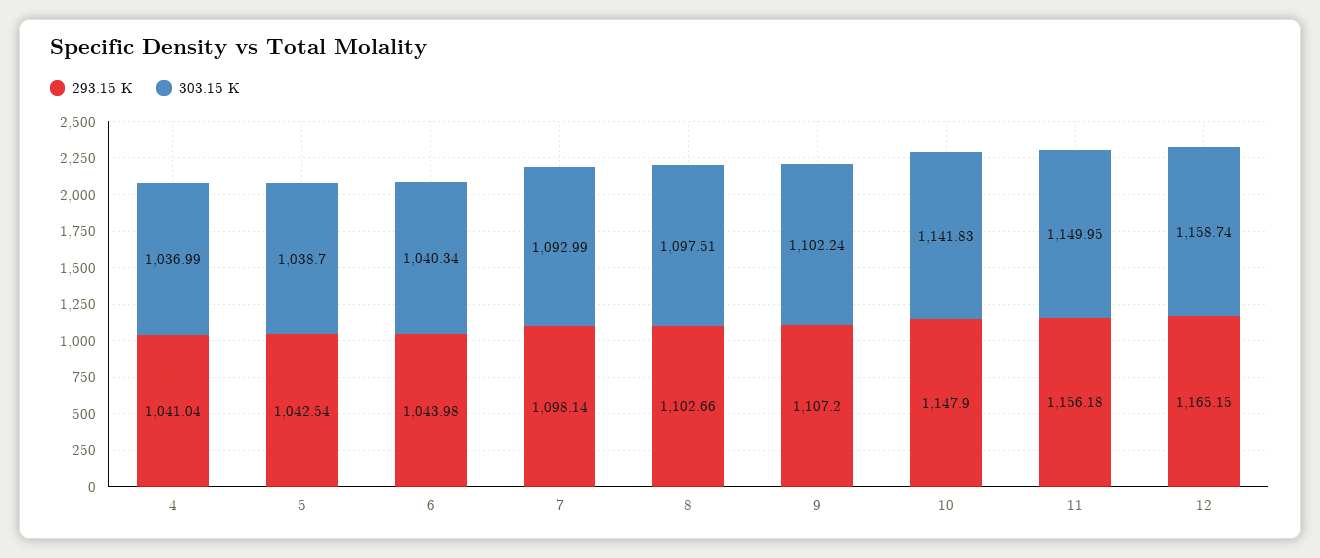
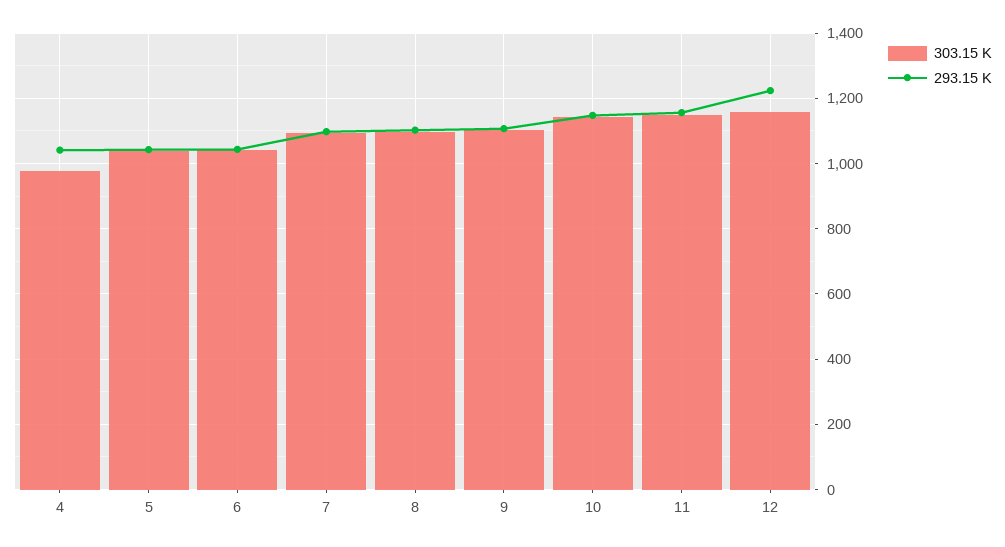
  {
    "293.15 K": {
      "4": 1041.04,
      "5": 1042.54,
      "6": 1043.98,
      "7": 1098.14,
      "8": 1102.66,
      "9": 1107.2,
      "10": 1147.9,
      "11": 1156.18,
-     "12": 1165.15
+     "12": 1220
    },
    "303.15 K": {
-     "4": 1036.99,
+     "4": 980,
      "5": 1038.7,
      "6": 1040.34,
      "7": 1092.99,
      "8": 1097.51,
      "9": 1102.24,
      "10": 1141.83,
      "11": 1149.95,
      "12": 1158.74
    }
  }

